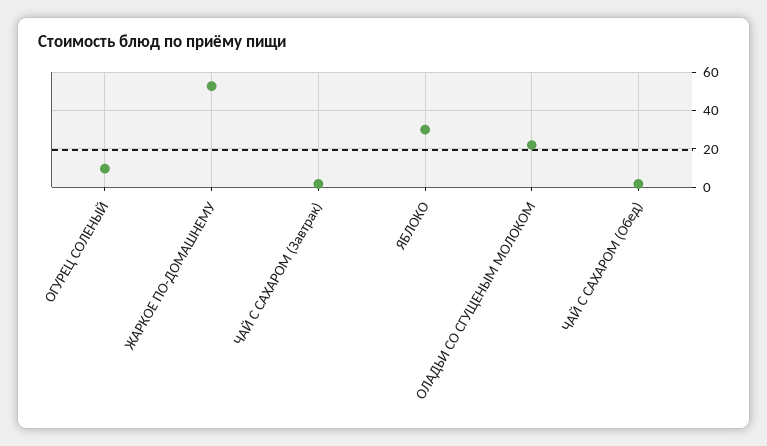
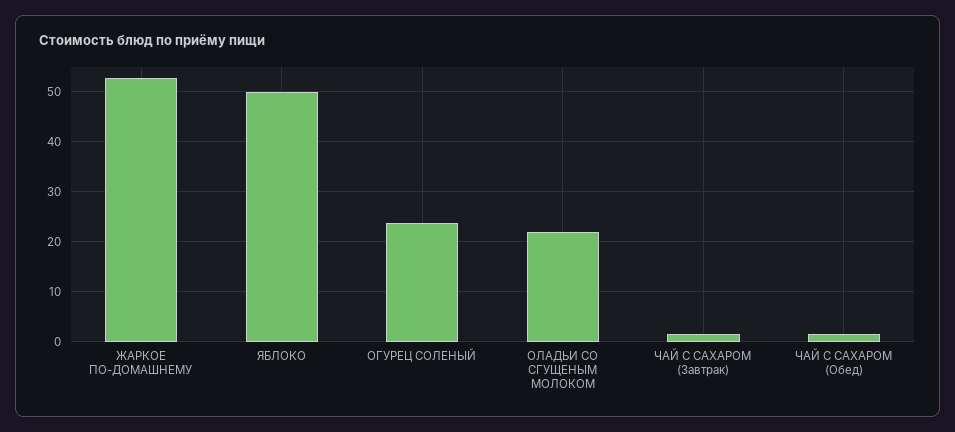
  {
-   "ОГУРЕЦ СОЛЕНЫЙ": 10,
+   "ОГУРЕЦ СОЛЕНЫЙ": 24,
    "ЖАРКОЕ ПО-ДОМАШНЕМУ": 52,
    "ЧАЙ С САХАРОМ (Завтрак)": 2,
-   "ЯБЛОКО": 30,
+   "ЯБЛОКО": 50,
    "ОЛАДЬИ СО СГУЩЕНЫМ МОЛОКОМ": 22,
    "ЧАЙ С САХАРОМ (Обед)": 2
  }

